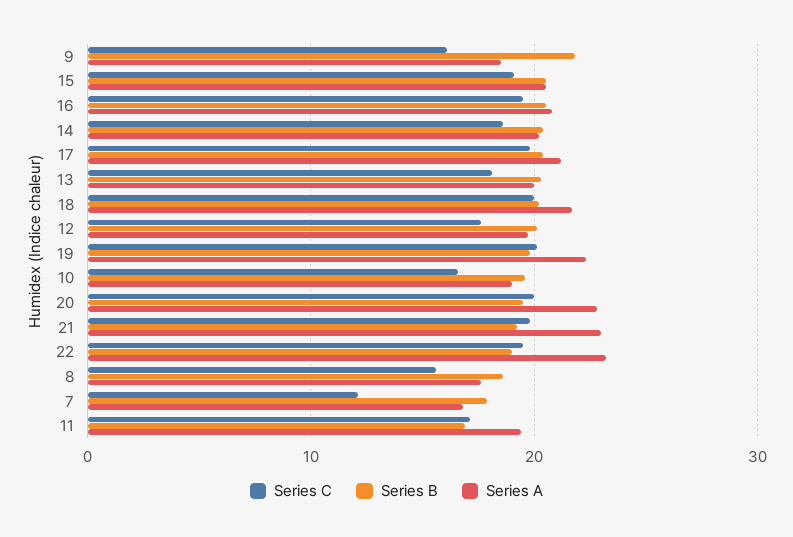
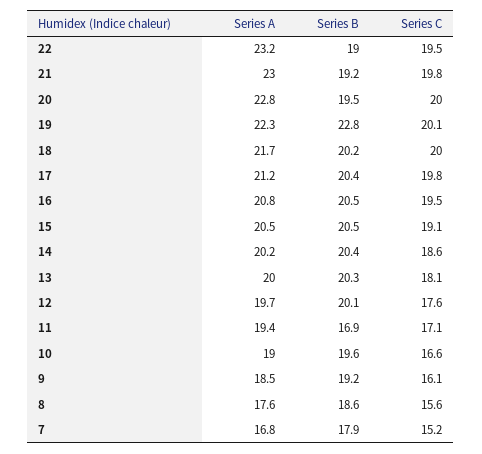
  {
    "Series C": {
      "9": 16.1,
      "15": 19.1,
      "16": 19.5,
      "14": 18.6,
      "17": 19.8,
      "13": 18.1,
      "18": 20,
      "12": 17.6,
      "19": 20.1,
      "10": 16.6,
      "20": 20,
      "21": 19.8,
      "22": 19.5,
      "8": 15.6,
-     "7": 12,
+     "7": 15.2,
      "11": 17.1
    },
    "Series B": {
-     "9": 22,
+     "9": 19.2,
      "15": 20.5,
      "16": 20.5,
      "14": 20.4,
      "17": 20.4,
      "13": 20.3,
      "18": 20.2,
      "12": 20.1,
-     "19": 20,
+     "19": 22.8,
      "10": 19.6,
      "20": 19.5,
      "21": 19.2,
      "22": 19,
      "8": 18.6,
      "7": 17.9,
      "11": 16.9
    },
    "Series A": {
      "9": 18.5,
      "15": 20.5,
      "16": 20.8,
      "14": 20.2,
      "17": 21.2,
      "13": 20,
      "18": 21.7,
      "12": 19.7,
      "19": 22.3,
      "10": 19,
      "20": 22.8,
      "21": 23,
      "22": 23.2,
      "8": 17.6,
      "7": 16.8,
      "11": 19.4
    }
  }

